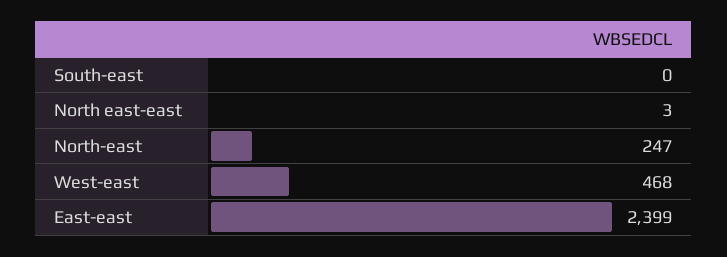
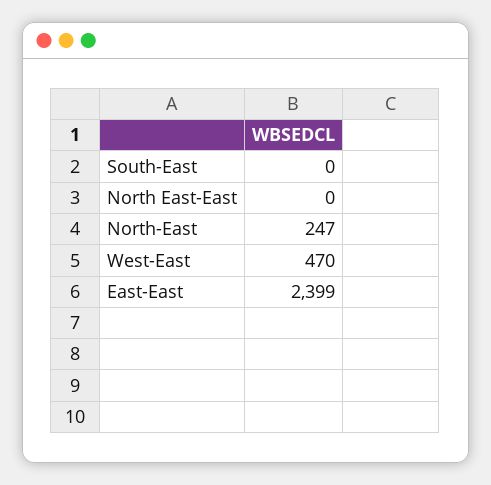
  {
    "South-east": 0,
-   "North east-east": 3,
+   "North east-east": 0,
    "North-east": 247,
-   "West-east": 468,
+   "West-east": 470,
    "East-east": 2399
  }

